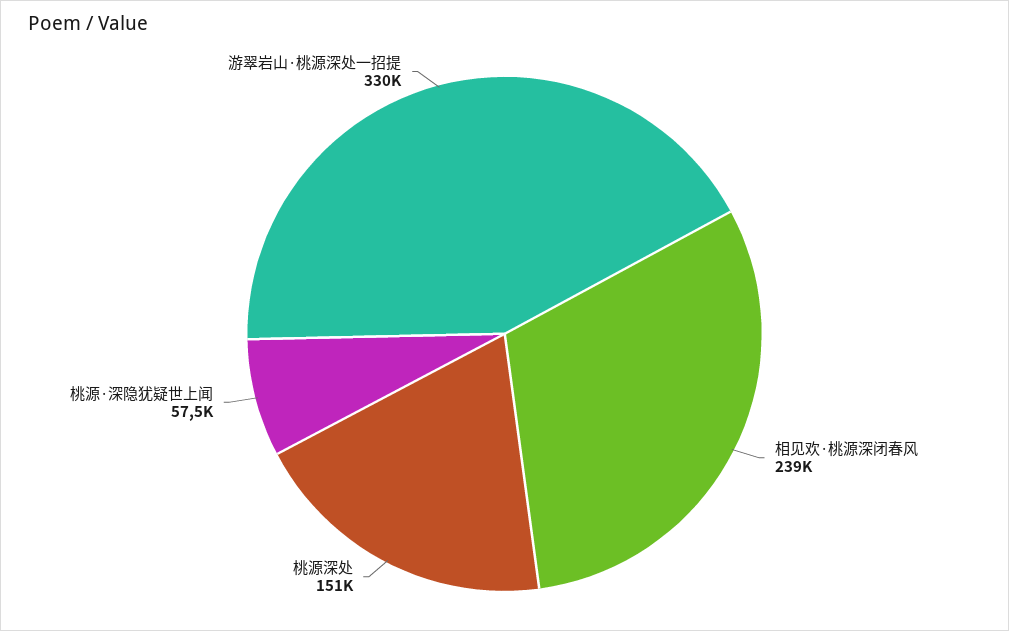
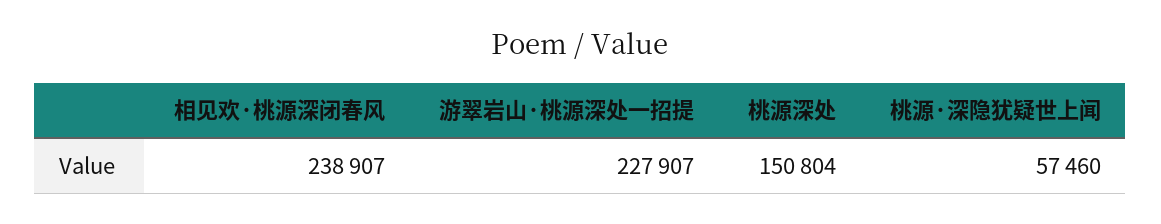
  {
    "相见欢·桃源深闭春风": 238907,
    "桃源深处": 150804,
    "桃源·深隐犹疑世上闻": 57460,
-   "游翠岩山·桃源深处一招提": 330000
+   "游翠岩山·桃源深处一招提": 227907
  }

